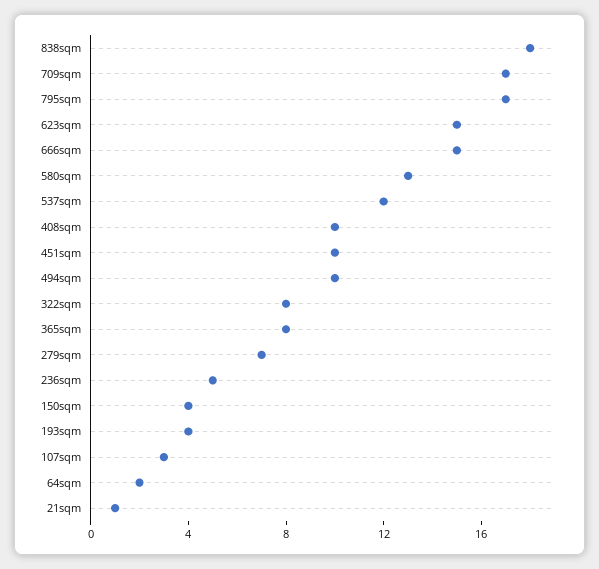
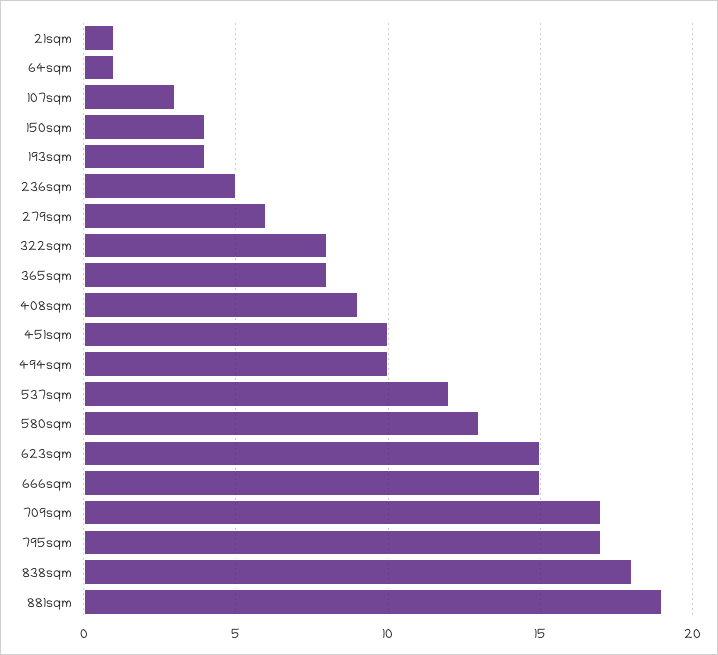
  {
    "838sqm": 18,
    "709sqm": 17,
    "795sqm": 17,
    "623sqm": 15,
    "666sqm": 15,
    "580sqm": 13,
    "537sqm": 12,
-   "408sqm": 10,
+   "408sqm": 9,
    "451sqm": 10,
    "494sqm": 10,
    "322sqm": 8,
    "365sqm": 8,
-   "279sqm": 7,
+   "279sqm": 6,
    "236sqm": 5,
    "150sqm": 4,
    "193sqm": 4,
    "107sqm": 3,
-   "64sqm": 2,
+   "64sqm": 1,
-   "21sqm": 1
+   "21sqm": 1,
+   "881sqm": 19
  }

